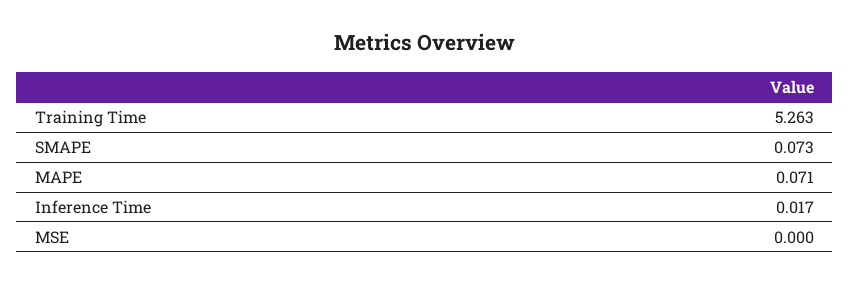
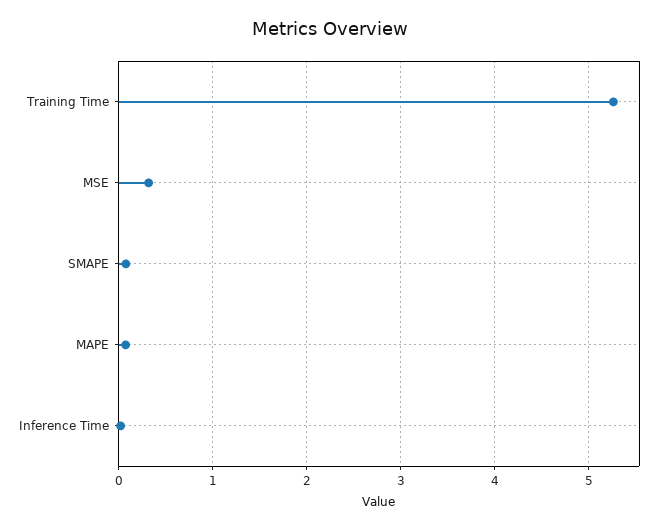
  {
    "Training Time": 5.263,
    "SMAPE": 0.073,
    "MAPE": 0.071,
    "Inference Time": 0.017,
-   "MSE": 0
+   "MSE": 0.3
  }

